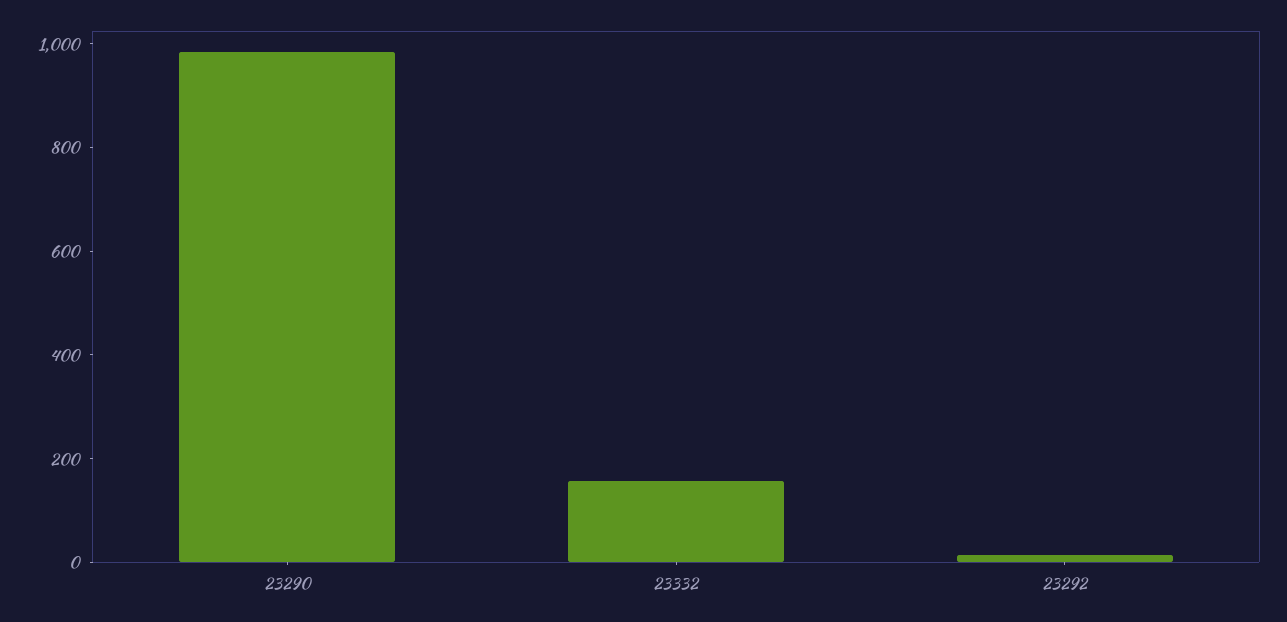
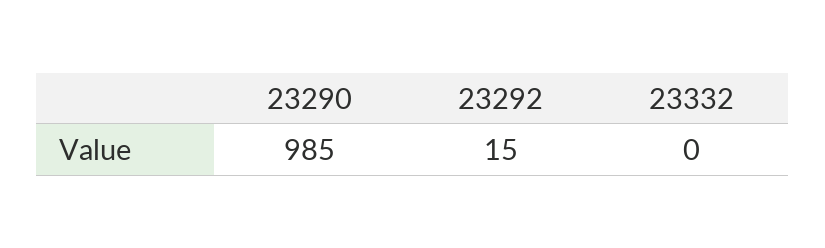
  {
    "23290": 985,
-   "23332": 150,
+   "23332": 0,
    "23292": 15
  }

